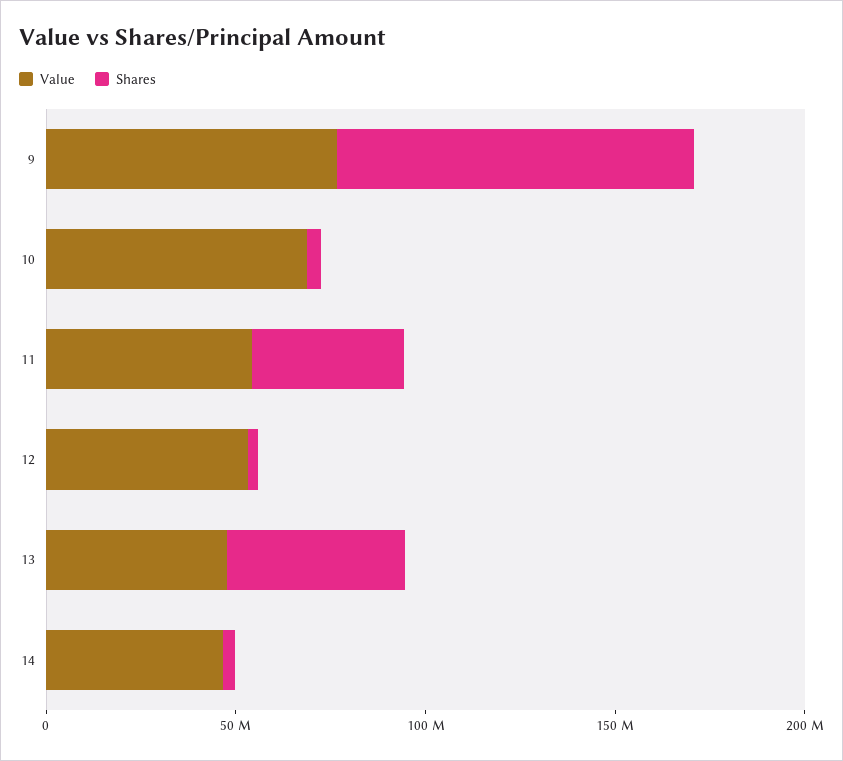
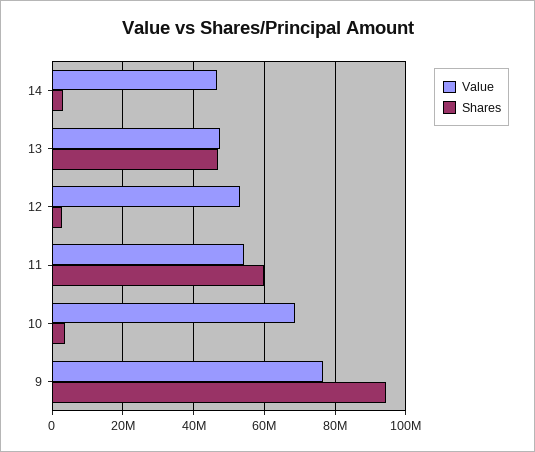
  {
    "Value": {
      "9": 76000000,
      "10": 68000000,
      "11": 54000000,
      "12": 54000000,
      "13": 48000000,
      "14": 46000000
    },
    "Shares": {
      "9": 94000000,
      "10": 4000000,
-     "11": 40000000,
+     "11": 60000000,
      "12": 2000000,
      "13": 46000000,
      "14": 4000000
    }
  }

